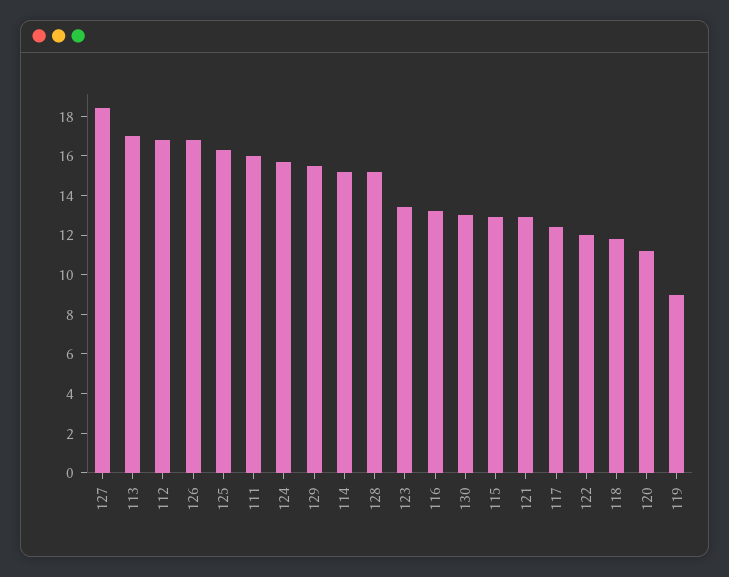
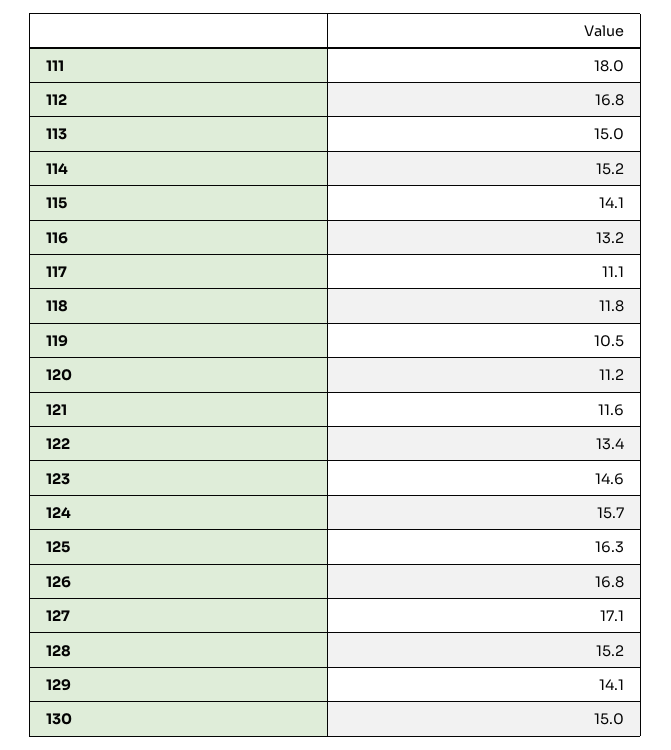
  {
-   "127": 18.5,
+   "127": 17.1,
-   "113": 17,
+   "113": 15,
    "112": 16.8,
    "126": 16.8,
    "125": 16.3,
-   "111": 16,
+   "111": 18,
    "124": 15.7,
-   "129": 15.5,
+   "129": 14.1,
    "114": 15.2,
    "128": 15.2,
-   "123": 13.5,
+   "123": 14.6,
    "116": 13.2,
-   "130": 13,
+   "130": 15,
-   "115": 13,
+   "115": 14.1,
-   "121": 13,
+   "121": 11.6,
-   "117": 12.5,
+   "117": 11.1,
-   "122": 12,
+   "122": 13.4,
    "118": 11.8,
    "120": 11.2,
-   "119": 9
+   "119": 10.5
  }

